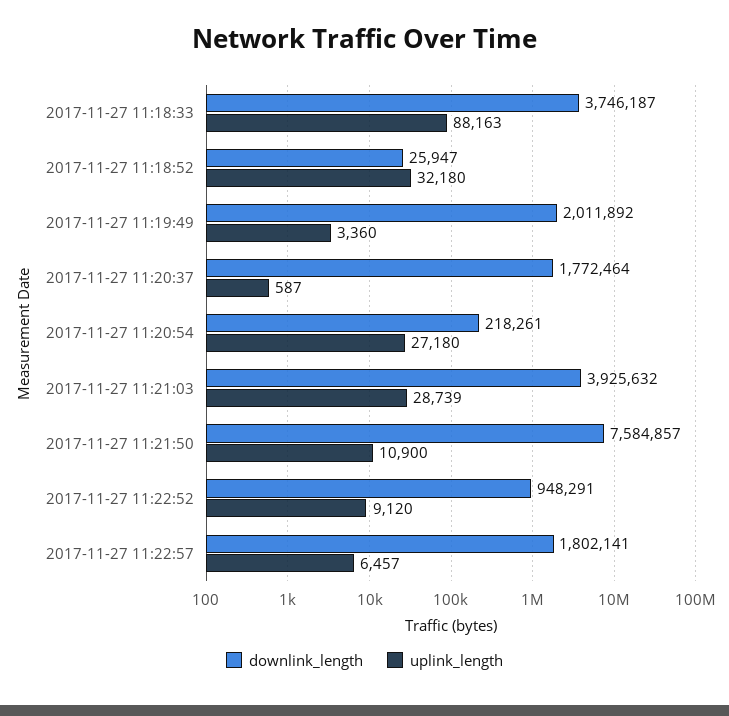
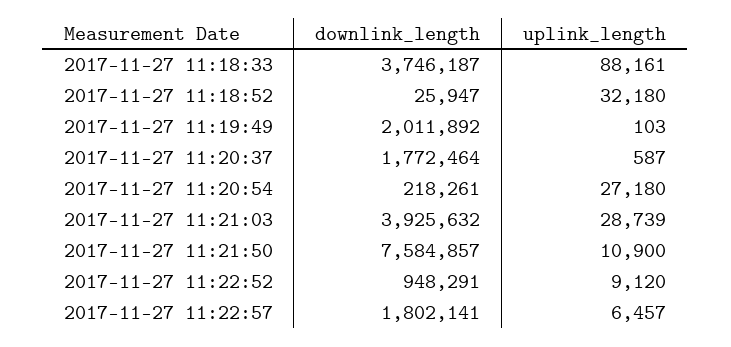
  {
    "downlink_length": {
      "2017-11-27 11:18:33": 3746187,
      "2017-11-27 11:18:52": 25947,
      "2017-11-27 11:19:49": 2011892,
      "2017-11-27 11:20:37": 1772464,
      "2017-11-27 11:20:54": 218261,
      "2017-11-27 11:21:03": 3925632,
      "2017-11-27 11:21:50": 7584857,
      "2017-11-27 11:22:52": 948291,
      "2017-11-27 11:22:57": 1802141
    },
    "uplink_length": {
-     "2017-11-27 11:18:33": 88163,
+     "2017-11-27 11:18:33": 88161,
      "2017-11-27 11:18:52": 32180,
-     "2017-11-27 11:19:49": 3360,
+     "2017-11-27 11:19:49": 103,
      "2017-11-27 11:20:37": 587,
      "2017-11-27 11:20:54": 27180,
      "2017-11-27 11:21:03": 28739,
      "2017-11-27 11:21:50": 10900,
      "2017-11-27 11:22:52": 9120,
      "2017-11-27 11:22:57": 6457
    }
  }

